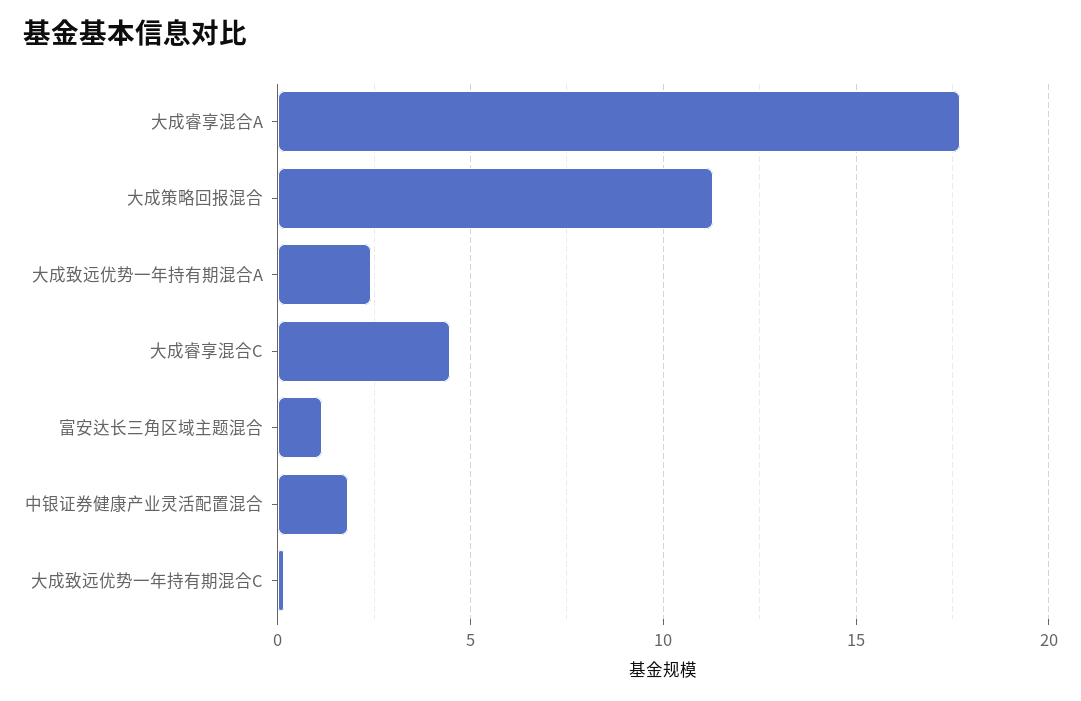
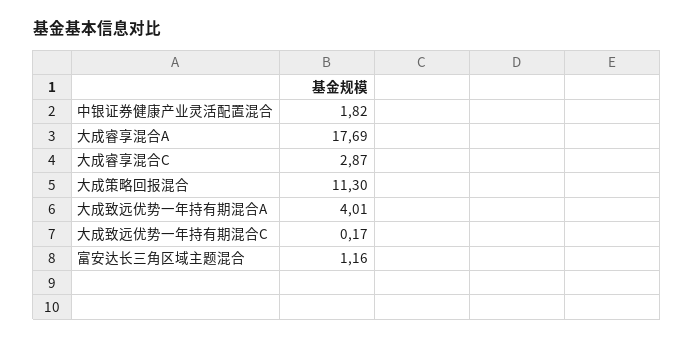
  {
    "大成睿享混合A": 17.69,
    "大成策略回报混合": 11.3,
-   "大成致远优势一年持有期混合A": 2.5,
+   "大成致远优势一年持有期混合A": 4.01,
-   "大成睿享混合C": 4.5,
+   "大成睿享混合C": 2.87,
    "富安达长三角区域主题混合": 1.16,
    "中银证券健康产业灵活配置混合": 1.82,
    "大成致远优势一年持有期混合C": 0.17
  }

